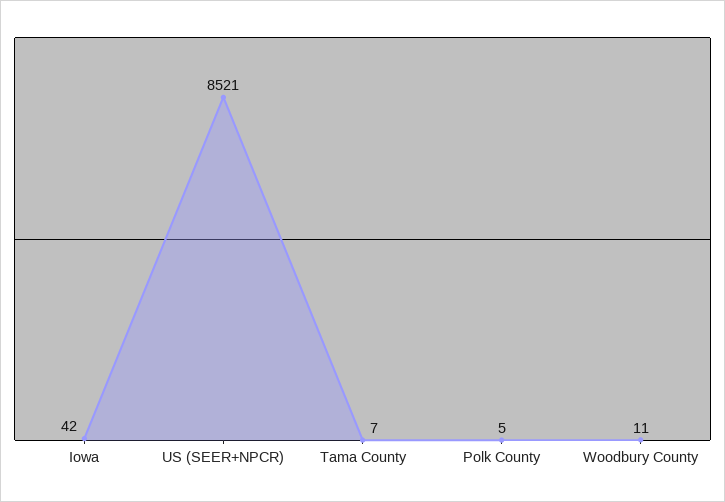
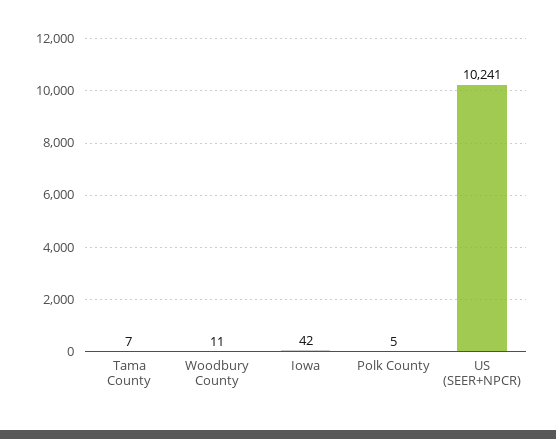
  {
    "Iowa": 42,
-   "US (SEER+NPCR)": 8521,
+   "US (SEER+NPCR)": 10241,
    "Tama County": 7,
    "Polk County": 5,
    "Woodbury County": 11
  }

